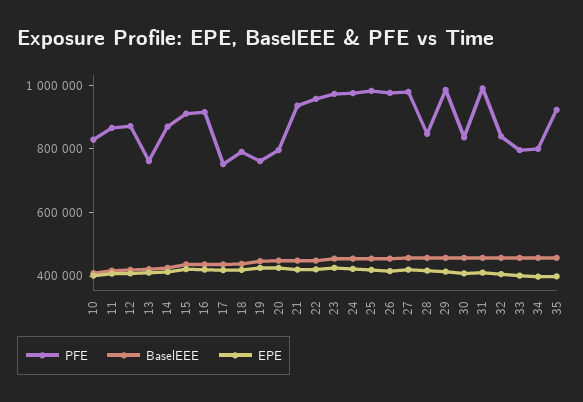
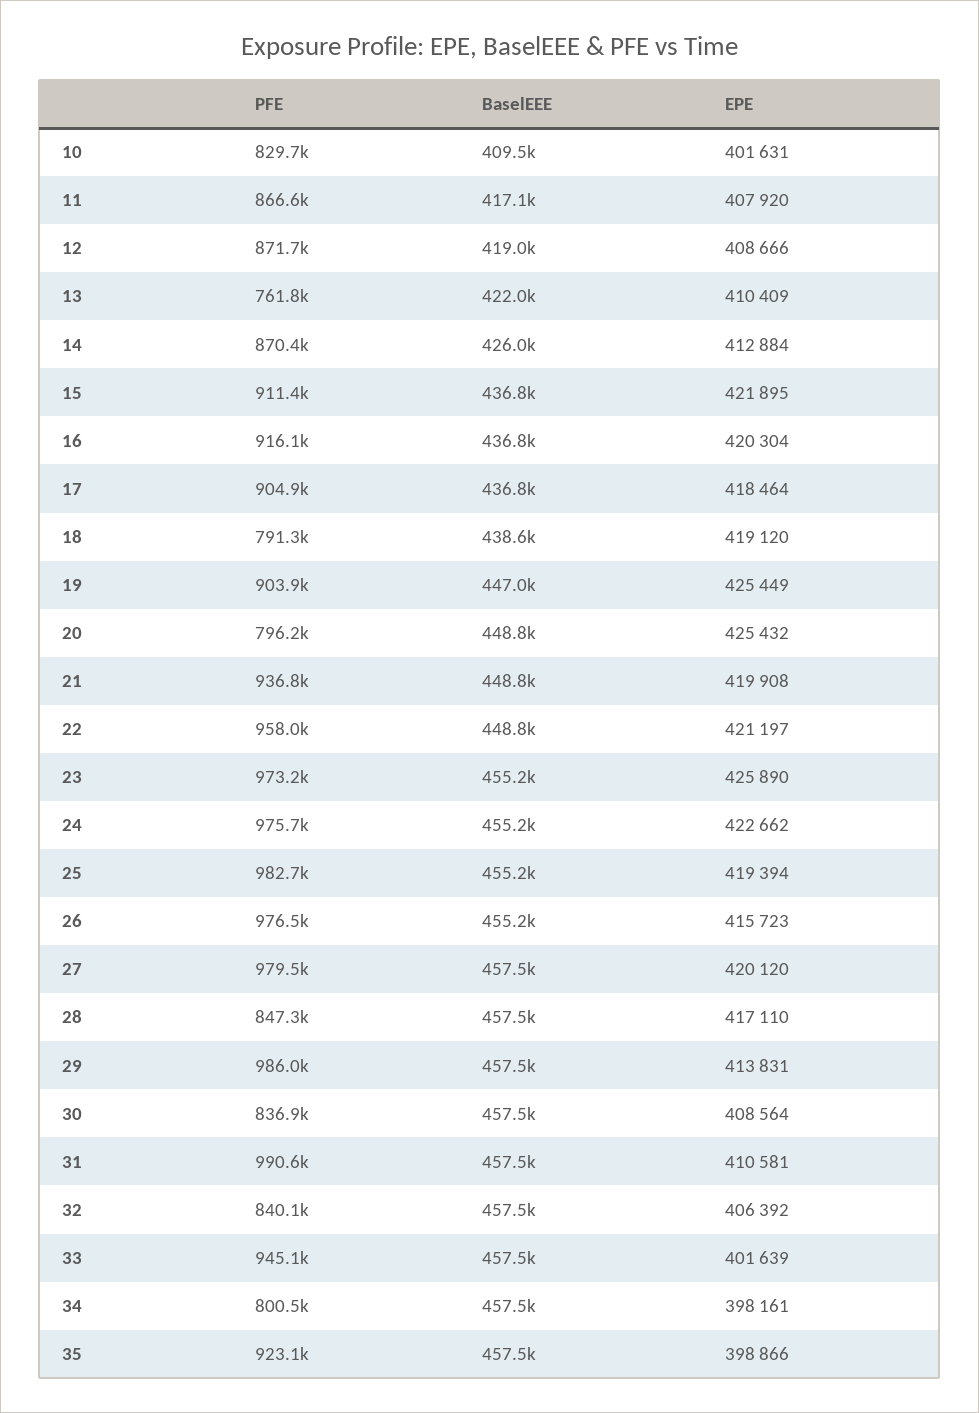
  {
    "PFE": {
      "10": 829700,
      "11": 866600,
      "12": 871700,
      "13": 761800,
      "14": 870400,
      "15": 911400,
      "16": 916100,
-     "17": 750000,
+     "17": 904900,
      "18": 791300,
-     "19": 750000,
+     "19": 903900,
      "20": 796200,
      "21": 936800,
      "22": 958000,
      "23": 973200,
      "24": 975700,
      "25": 982700,
      "26": 976500,
      "27": 979500,
      "28": 847300,
      "29": 986000,
      "30": 836900,
      "31": 990600,
      "32": 840100,
-     "33": 800000,
+     "33": 945100,
      "34": 800500,
      "35": 923100
    },
    "BaselEEE": {
      "10": 409500,
      "11": 417100,
      "12": 419000,
      "13": 422000,
      "14": 426000,
      "15": 436800,
      "16": 436800,
      "17": 436800,
      "18": 438600,
      "19": 447000,
      "20": 448800,
      "21": 448800,
      "22": 448800,
      "23": 455200,
      "24": 455200,
      "25": 455200,
      "26": 455200,
      "27": 457500,
      "28": 457500,
      "29": 457500,
      "30": 457500,
      "31": 457500,
      "32": 457500,
      "33": 457500,
      "34": 457500,
      "35": 457500
    },
    "EPE": {
      "10": 401631,
      "11": 407920,
      "12": 408666,
      "13": 410409,
      "14": 412884,
      "15": 421895,
      "16": 420304,
      "17": 418464,
      "18": 419120,
      "19": 425449,
      "20": 425432,
      "21": 419908,
      "22": 421197,
      "23": 425890,
      "24": 422662,
      "25": 419394,
      "26": 415723,
      "27": 420120,
      "28": 417110,
      "29": 413831,
      "30": 408564,
      "31": 410581,
      "32": 406392,
      "33": 401639,
      "34": 398161,
      "35": 398866
    }
  }

